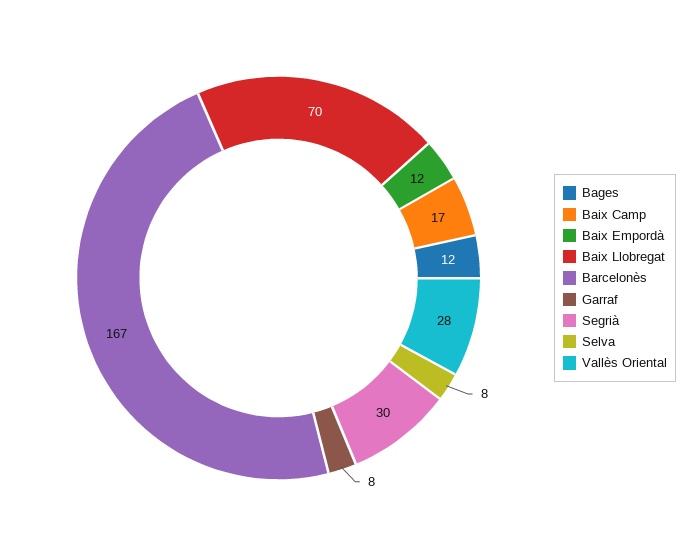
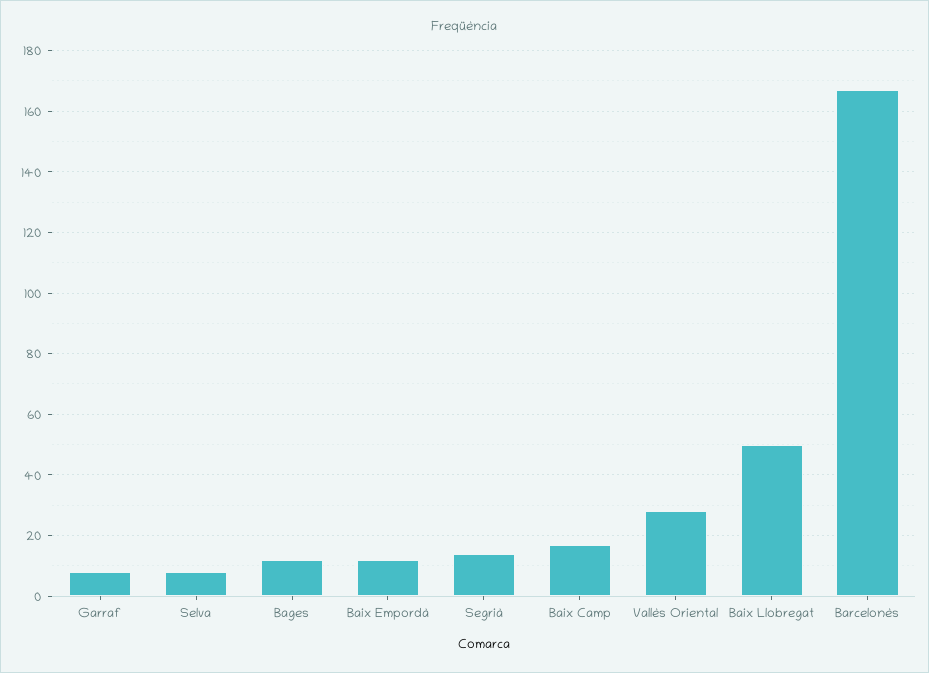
  {
    "Bages": 12,
    "Baix Camp": 17,
    "Baix Empordà": 12,
-   "Baix Llobregat": 70,
+   "Baix Llobregat": 50,
    "Barcelonès": 167,
    "Garraf": 8,
-   "Segrià": 30,
+   "Segrià": 15,
    "Selva": 8,
    "Vallès Oriental": 28
  }

